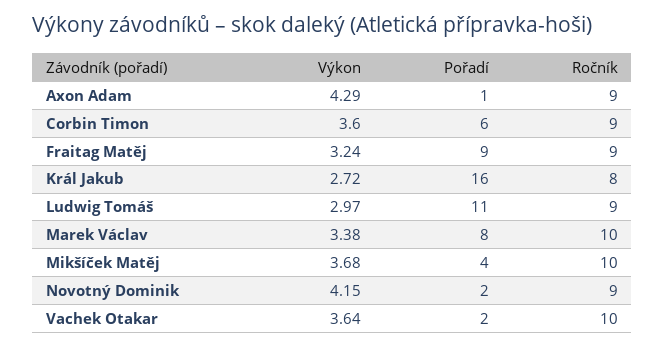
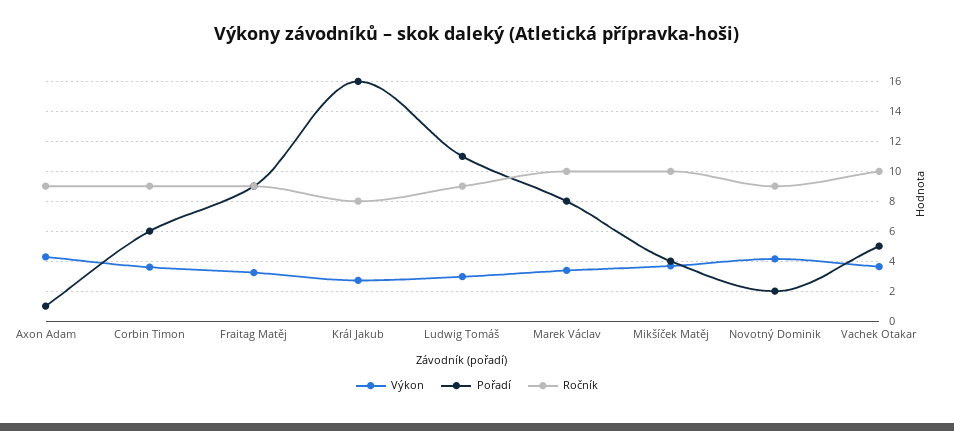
  {
    "Výkon": {
      "Axon Adam": 4.29,
      "Corbin Timon": 3.6,
      "Fraitag Matěj": 3.24,
      "Král Jakub": 2.72,
      "Ludwig Tomáš": 2.97,
      "Marek Václav": 3.38,
      "Mikšíček Matěj": 3.68,
      "Novotný Dominik": 4.15,
      "Vachek Otakar": 3.64
    },
    "Pořadí": {
      "Axon Adam": 1,
      "Corbin Timon": 6,
      "Fraitag Matěj": 9,
      "Král Jakub": 16,
      "Ludwig Tomáš": 11,
      "Marek Václav": 8,
      "Mikšíček Matěj": 4,
      "Novotný Dominik": 2,
-     "Vachek Otakar": 2
+     "Vachek Otakar": 5
    },
    "Ročník": {
      "Axon Adam": 9,
      "Corbin Timon": 9,
      "Fraitag Matěj": 9,
      "Král Jakub": 8,
      "Ludwig Tomáš": 9,
      "Marek Václav": 10,
      "Mikšíček Matěj": 10,
      "Novotný Dominik": 9,
      "Vachek Otakar": 10
    }
  }

